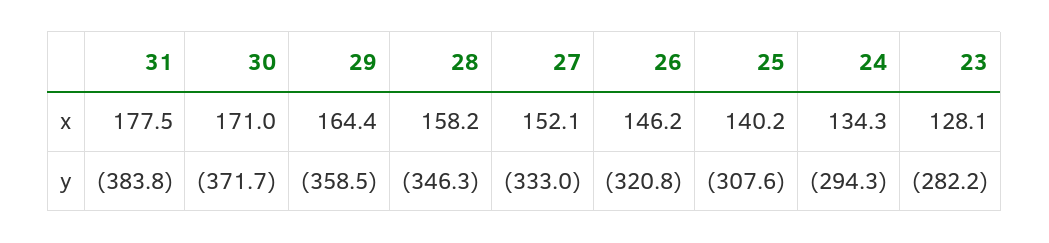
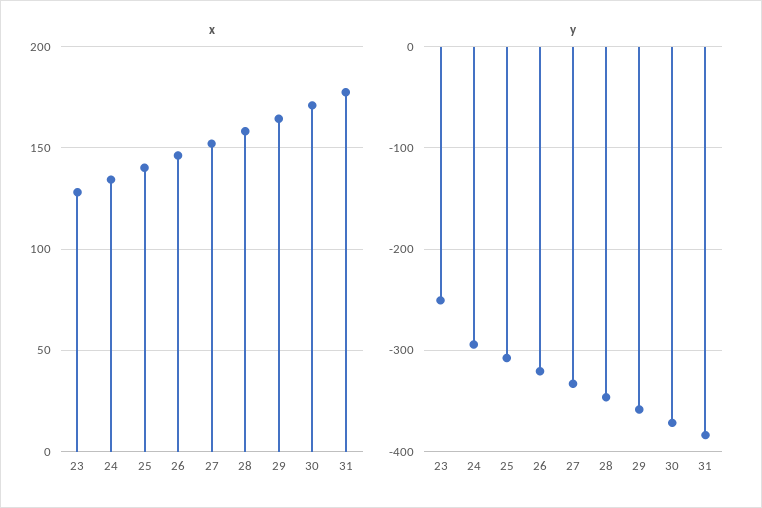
  {
    "x": {
      "31": 177.5,
      "30": 171,
      "29": 164.4,
      "28": 158.2,
      "27": 152.1,
      "26": 146.2,
      "25": 140.2,
      "24": 134.3,
      "23": 128.1
    },
    "y": {
      "31": -383.8,
      "30": -371.7,
      "29": -358.5,
      "28": -346.3,
      "27": -333,
      "26": -320.8,
      "25": -307.6,
      "24": -294.3,
-     "23": -282.2
+     "23": -250
    }
  }

